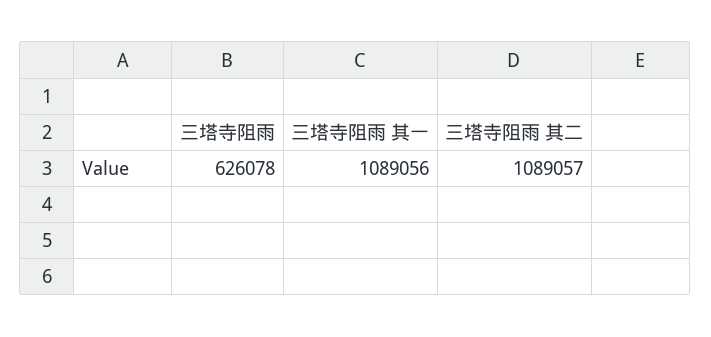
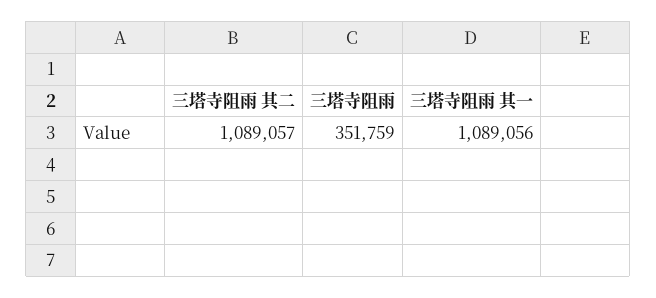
  {
-   "三塔寺阻雨": 626078,
+   "三塔寺阻雨": 351759,
    "三塔寺阻雨 其一": 1089056,
    "三塔寺阻雨 其二": 1089057
  }

